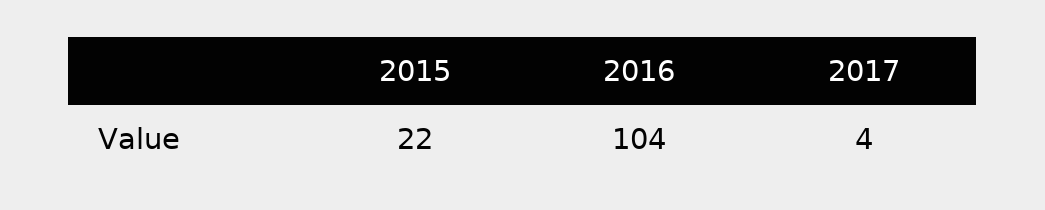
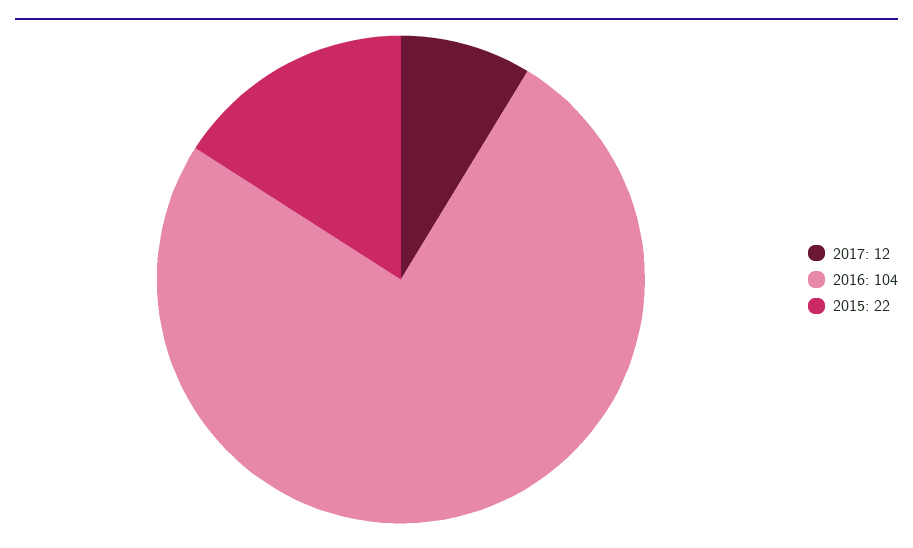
  {
    "2015": 22,
    "2016": 104,
-   "2017": 4
+   "2017": 12
  }

